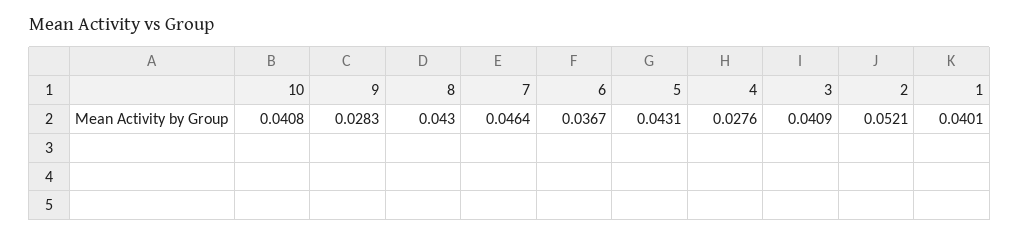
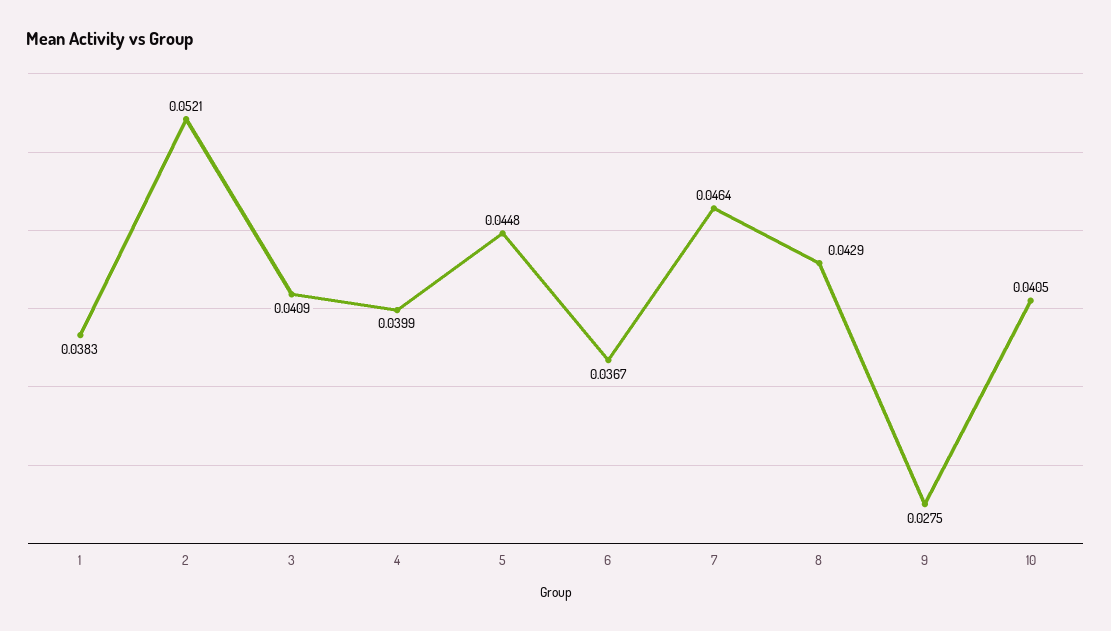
  {
-   "10": 0.0408,
+   "10": 0.0405,
-   "9": 0.0283,
+   "9": 0.0275,
-   "8": 0.043,
+   "8": 0.0429,
    "7": 0.0464,
    "6": 0.0367,
-   "5": 0.0431,
+   "5": 0.0448,
-   "4": 0.0276,
+   "4": 0.0399,
    "3": 0.0409,
    "2": 0.0521,
-   "1": 0.0401
+   "1": 0.0383
  }

